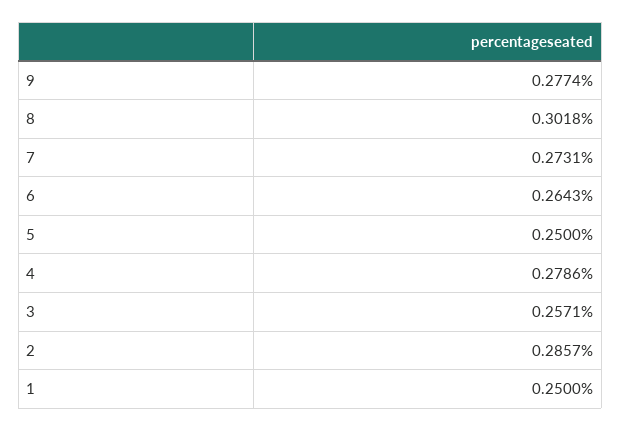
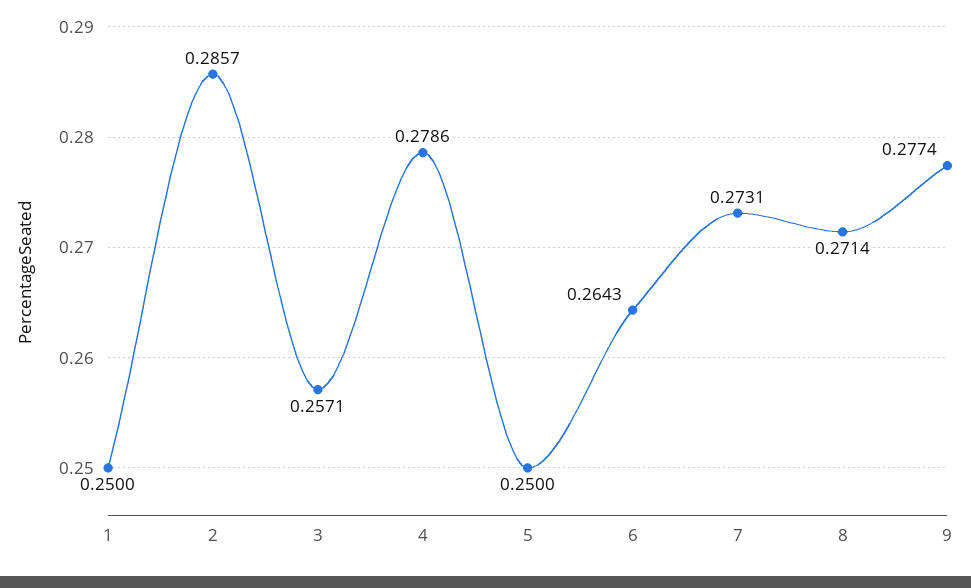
  {
    "9": 0.2774,
-   "8": 0.3018,
+   "8": 0.2714,
    "7": 0.2731,
    "6": 0.2643,
    "5": 0.25,
    "4": 0.2786,
    "3": 0.2571,
    "2": 0.2857,
    "1": 0.25
  }

